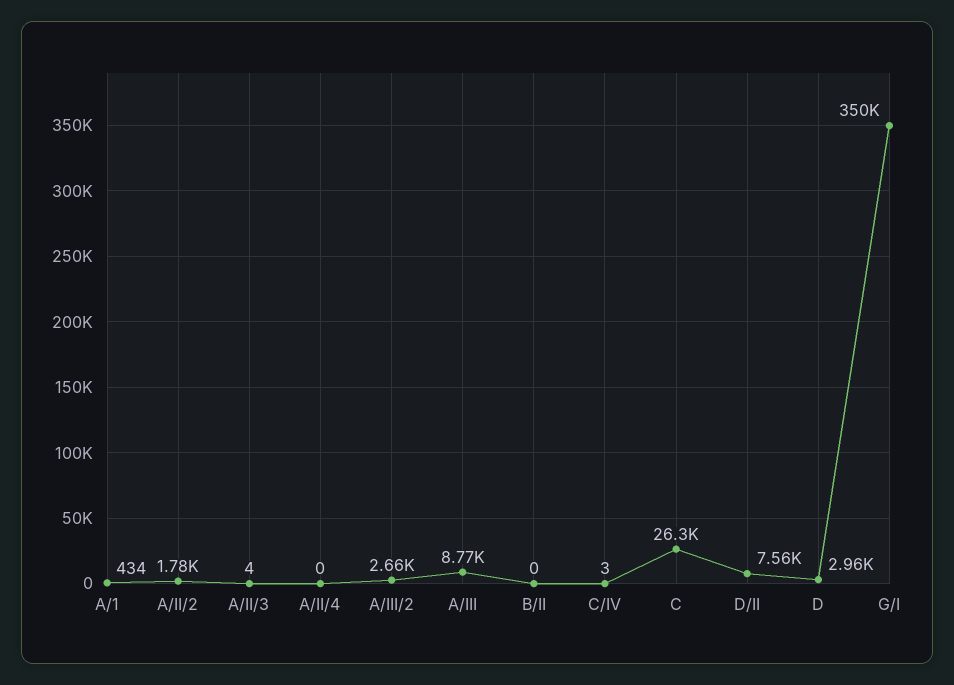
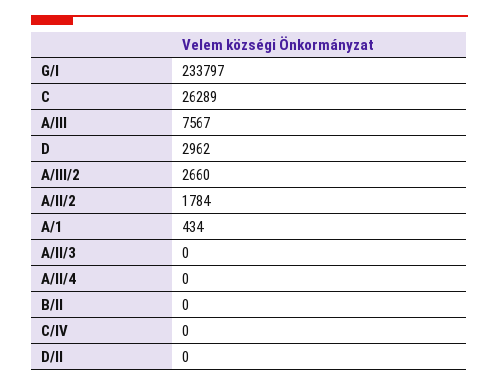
  {
    "A/1": 434,
    "A/II/2": 1784,
-   "A/II/3": 4,
+   "A/II/3": 0,
    "A/II/4": 0,
    "A/III/2": 2660,
-   "A/III": 8770,
+   "A/III": 7567,
    "B/II": 0,
-   "C/IV": 3,
+   "C/IV": 0,
    "C": 26289,
-   "D/II": 7560,
+   "D/II": 0,
    "D": 2962,
-   "G/I": 350000
+   "G/I": 233797
  }

